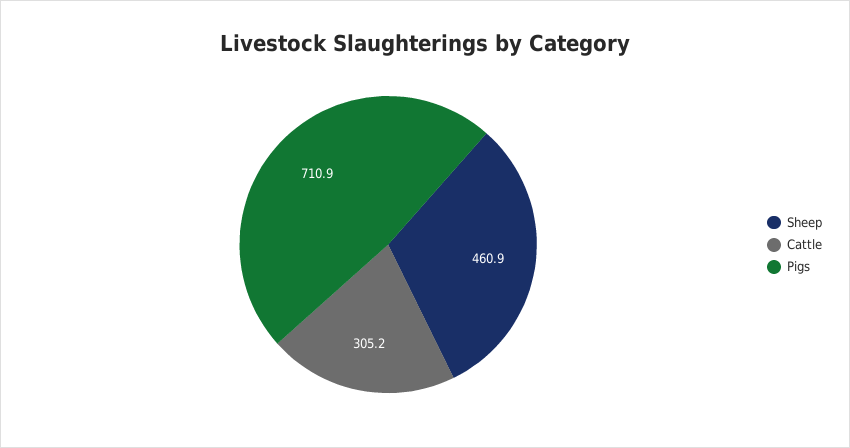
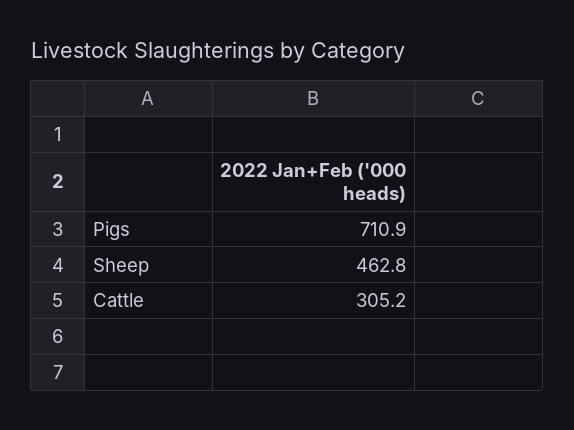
  {
-   "Sheep": 460.9,
+   "Sheep": 462.8,
    "Cattle": 305.2,
    "Pigs": 710.9
  }

